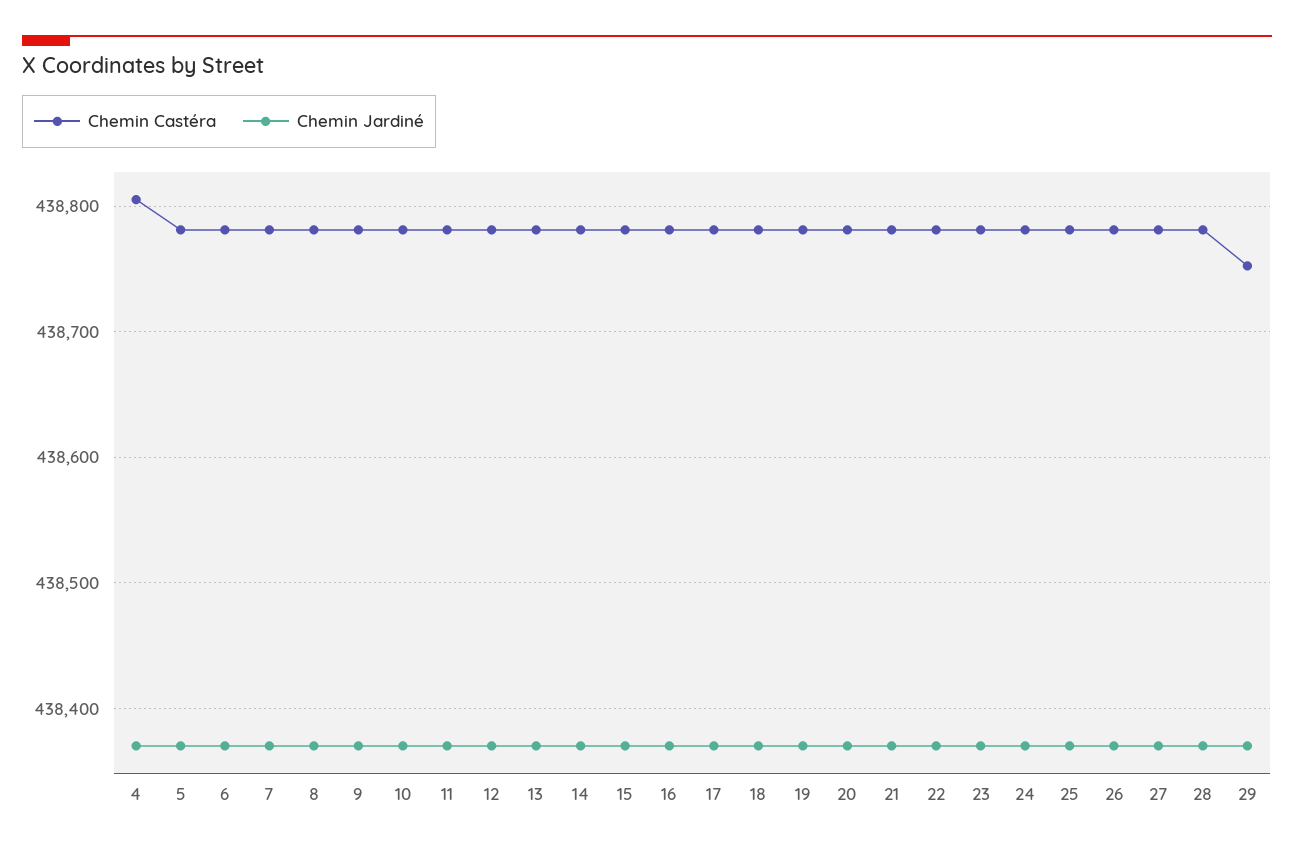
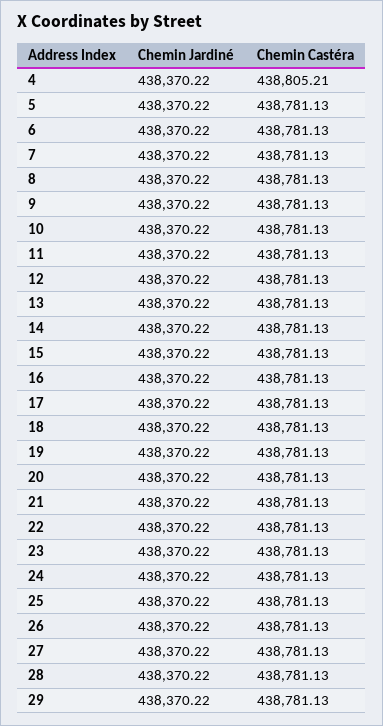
  {
    "Chemin Castéra": {
      "4": 438805.21,
      "5": 438781.13,
      "6": 438781.13,
      "7": 438781.13,
      "8": 438781.13,
      "9": 438781.13,
      "10": 438781.13,
      "11": 438781.13,
      "12": 438781.13,
      "13": 438781.13,
      "14": 438781.13,
      "15": 438781.13,
      "16": 438781.13,
      "17": 438781.13,
      "18": 438781.13,
      "19": 438781.13,
      "20": 438781.13,
      "21": 438781.13,
      "22": 438781.13,
      "23": 438781.13,
      "24": 438781.13,
      "25": 438781.13,
      "26": 438781.13,
      "27": 438781.13,
      "28": 438781.13,
-     "29": 438750
+     "29": 438781.13
    },
    "Chemin Jardiné": {
      "4": 438370.22,
      "5": 438370.22,
      "6": 438370.22,
      "7": 438370.22,
      "8": 438370.22,
      "9": 438370.22,
      "10": 438370.22,
      "11": 438370.22,
      "12": 438370.22,
      "13": 438370.22,
      "14": 438370.22,
      "15": 438370.22,
      "16": 438370.22,
      "17": 438370.22,
      "18": 438370.22,
      "19": 438370.22,
      "20": 438370.22,
      "21": 438370.22,
      "22": 438370.22,
      "23": 438370.22,
      "24": 438370.22,
      "25": 438370.22,
      "26": 438370.22,
      "27": 438370.22,
      "28": 438370.22,
      "29": 438370.22
    }
  }

